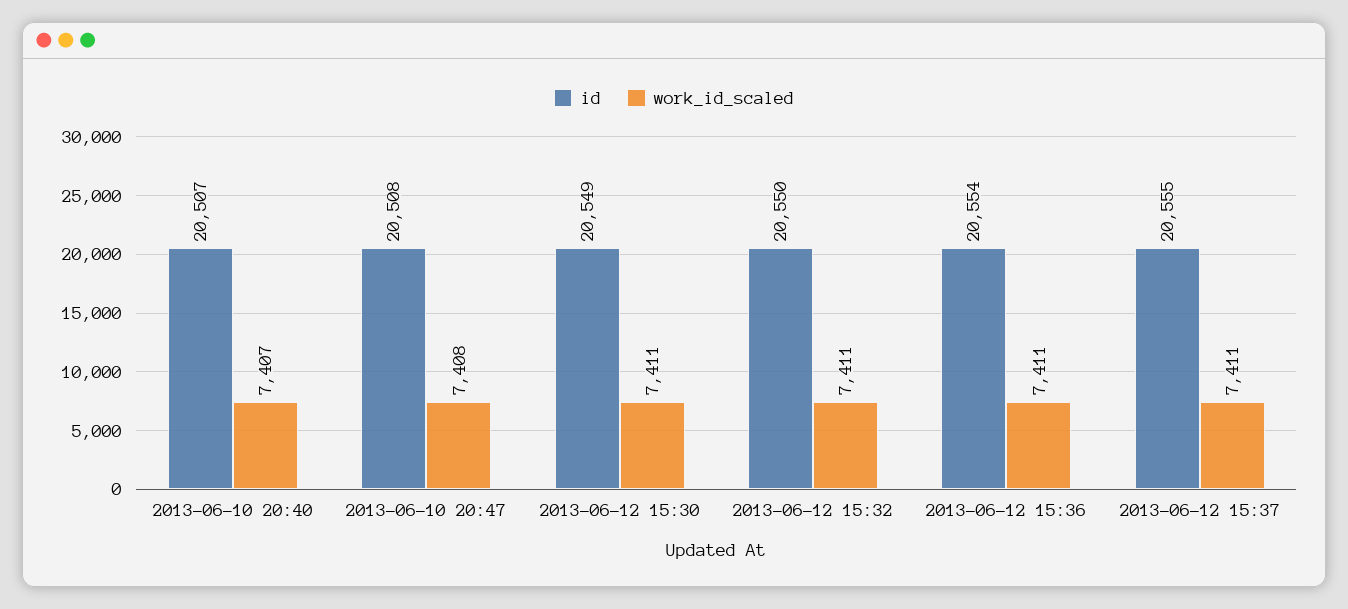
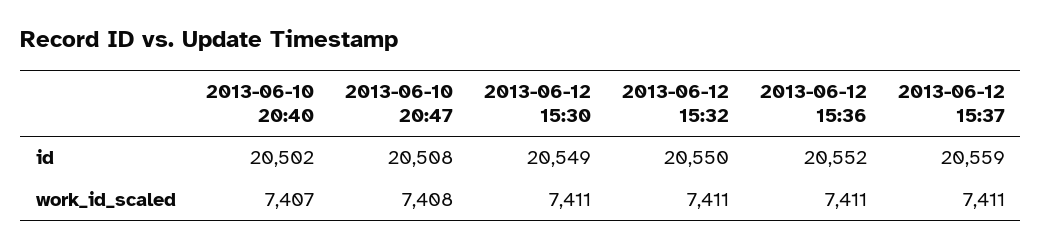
  {
    "id": {
-     "2013-06-10 20:40": 20507,
+     "2013-06-10 20:40": 20502,
      "2013-06-10 20:47": 20508,
      "2013-06-12 15:30": 20549,
      "2013-06-12 15:32": 20550,
-     "2013-06-12 15:36": 20554,
+     "2013-06-12 15:36": 20552,
-     "2013-06-12 15:37": 20555
+     "2013-06-12 15:37": 20559
    },
    "work_id_scaled": {
      "2013-06-10 20:40": 7407,
      "2013-06-10 20:47": 7408,
      "2013-06-12 15:30": 7411,
      "2013-06-12 15:32": 7411,
      "2013-06-12 15:36": 7411,
      "2013-06-12 15:37": 7411
    }
  }

